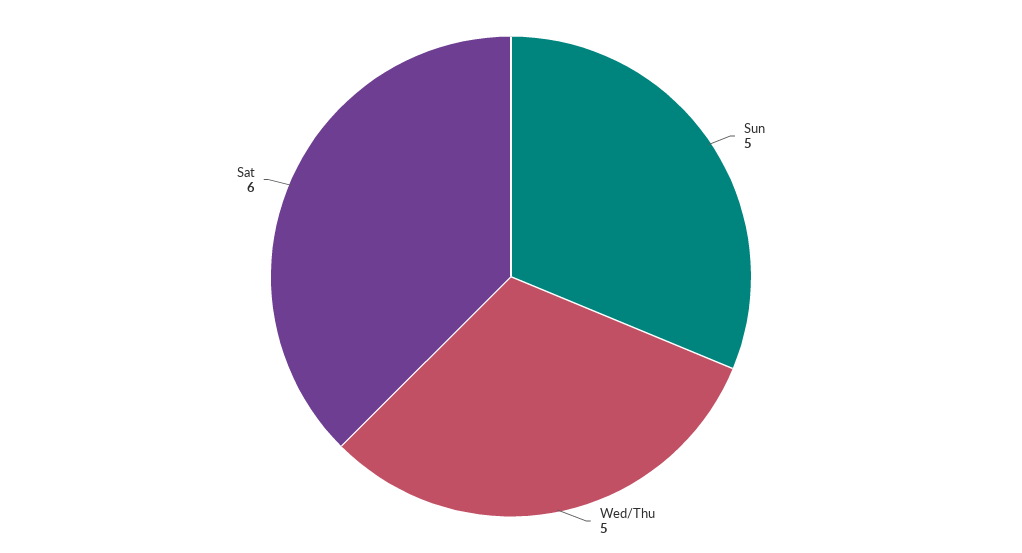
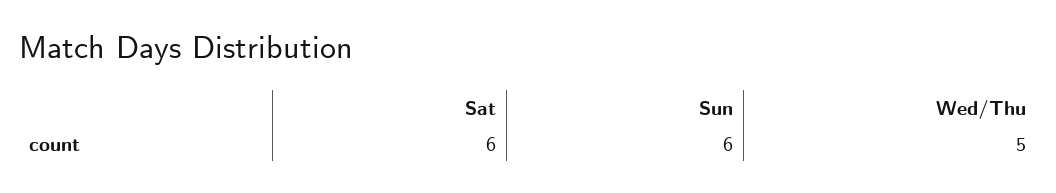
  {
-   "Sun": 5,
+   "Sun": 6,
    "Wed/Thu": 5,
    "Sat": 6
  }

